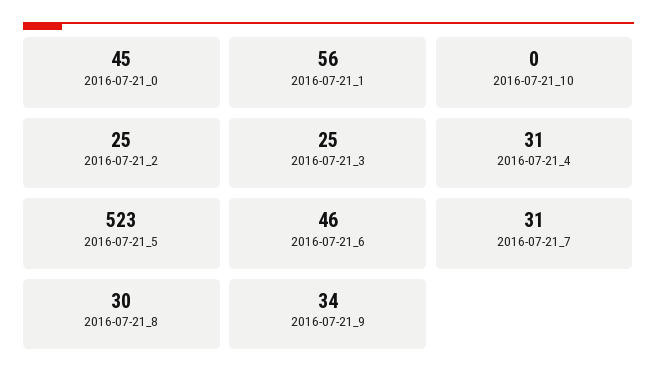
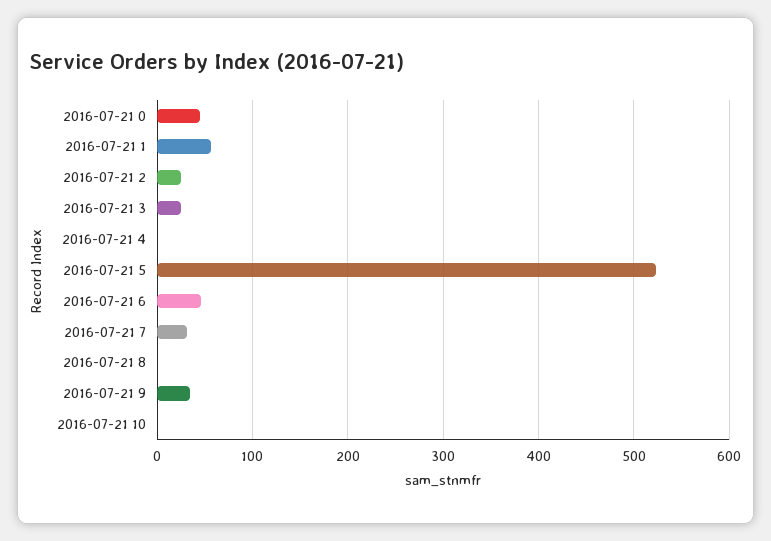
  {
    "2016-07-21_0": 45,
    "2016-07-21_1": 56,
    "2016-07-21_10": 0,
    "2016-07-21_2": 25,
    "2016-07-21_3": 25,
-   "2016-07-21_4": 31,
+   "2016-07-21_4": 0,
    "2016-07-21_5": 523,
    "2016-07-21_6": 46,
    "2016-07-21_7": 31,
-   "2016-07-21_8": 30,
+   "2016-07-21_8": 0,
    "2016-07-21_9": 34
  }

